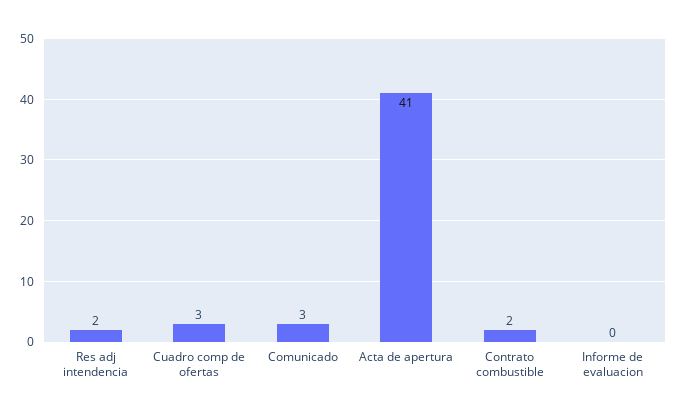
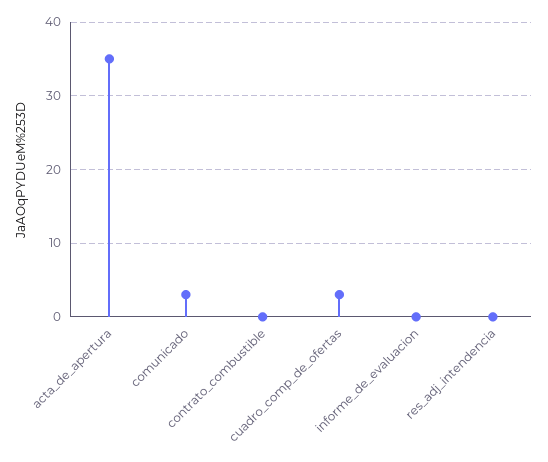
  {
-   "Res adj intendencia": 2,
+   "Res adj intendencia": 0,
    "Cuadro comp de ofertas": 3,
    "Comunicado": 3,
-   "Acta de apertura": 41,
+   "Acta de apertura": 35,
-   "Contrato combustible": 2,
+   "Contrato combustible": 0,
    "Informe de evaluacion": 0
  }

